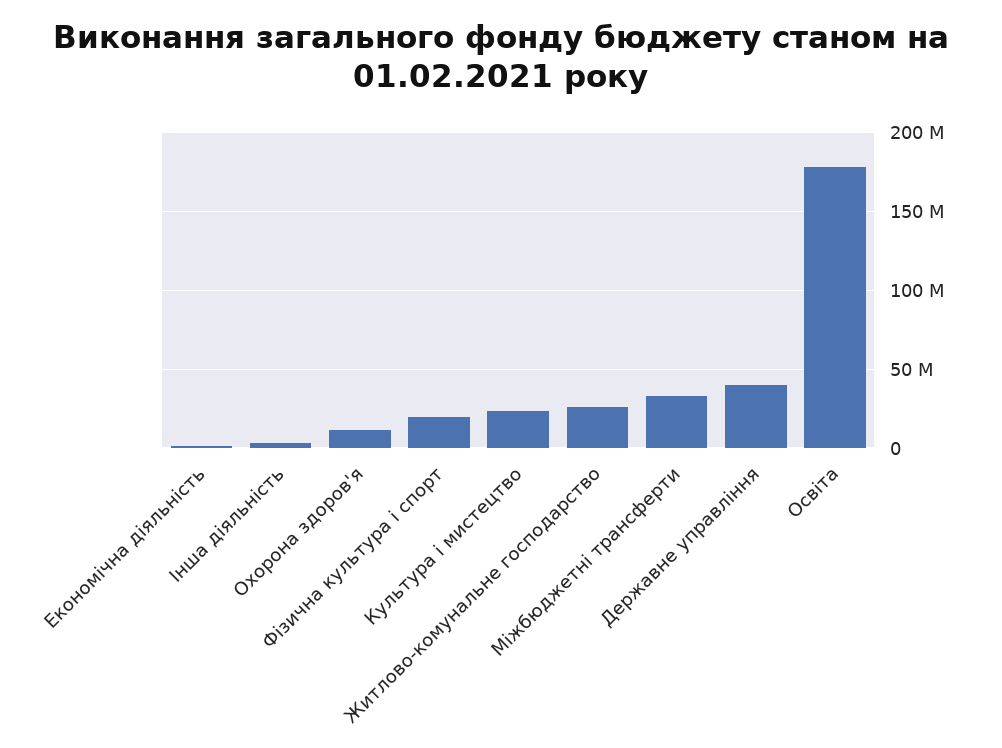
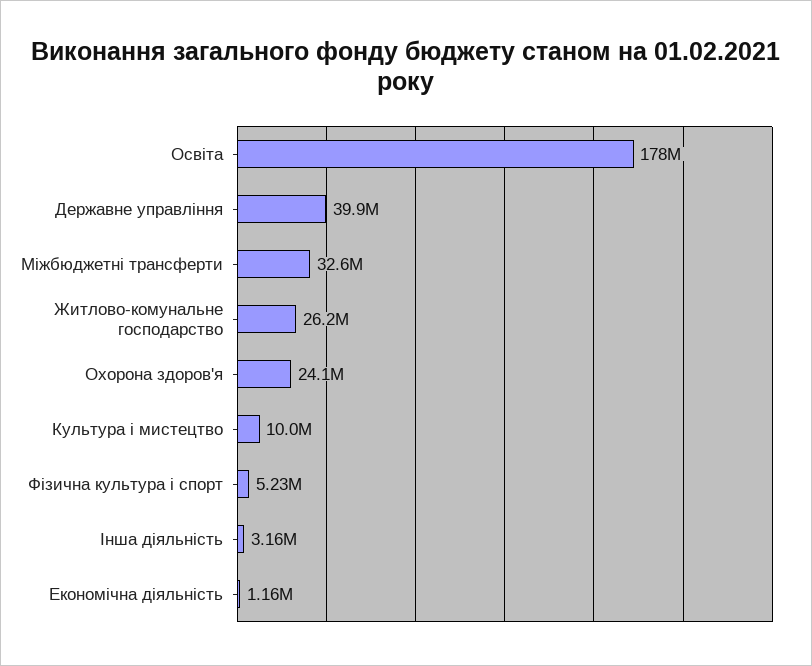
  {
    "Економічна діяльність": 1160000,
    "Інша діяльність": 3160000,
-   "Охорона здоров'я": 10000000,
+   "Охорона здоров'я": 24100000,
-   "Фiзична культура i спорт": 20000000,
+   "Фiзична культура i спорт": 5230000,
-   "Культура i мистецтво": 25000000,
+   "Культура i мистецтво": 10000000,
    "Житлово-комунальне господарство": 26200000,
    "Міжбюджетні трансферти": 32600000,
    "Державне управління": 39900000,
    "Освіта": 178000000
  }

